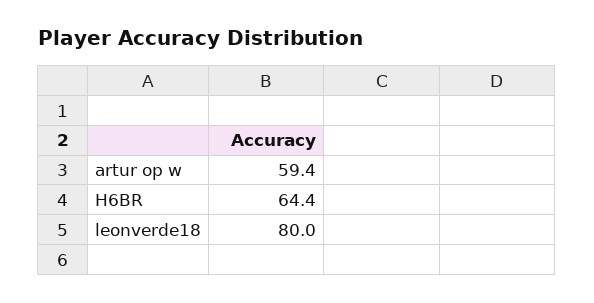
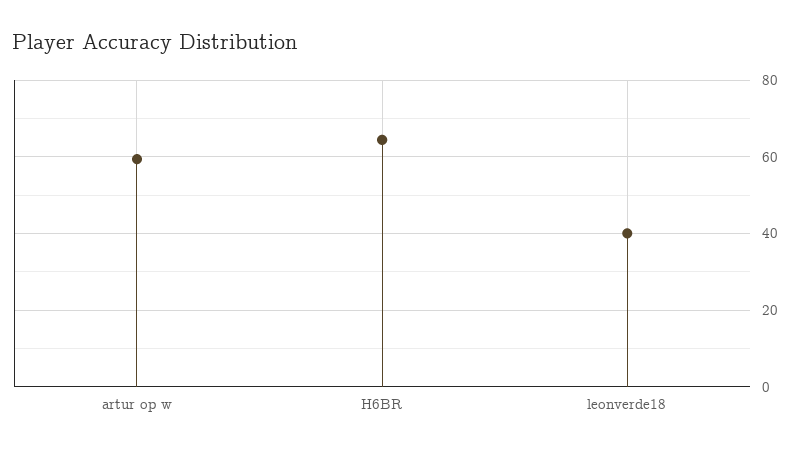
  {
    "artur op w": 59.4,
    "H6BR": 64.4,
-   "leonverde18": 80
+   "leonverde18": 40
  }

